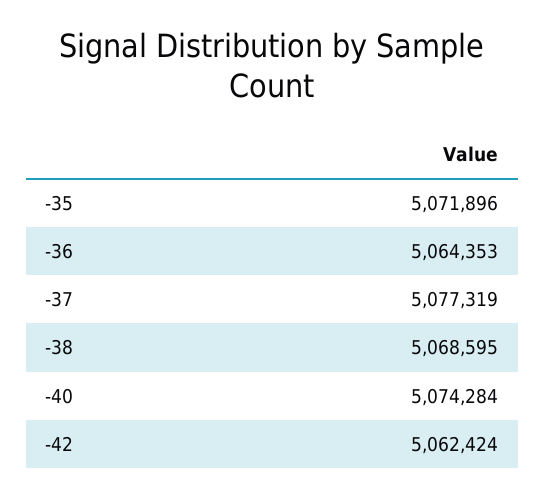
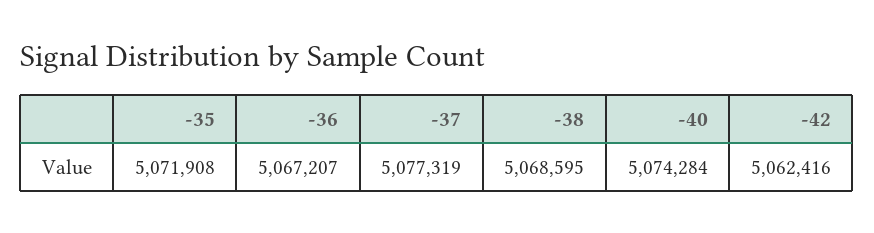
  {
-   "-35": 5071896,
+   "-35": 5071908,
-   "-36": 5064353,
+   "-36": 5067207,
    "-37": 5077319,
    "-38": 5068595,
    "-40": 5074284,
-   "-42": 5062424
+   "-42": 5062416
  }

